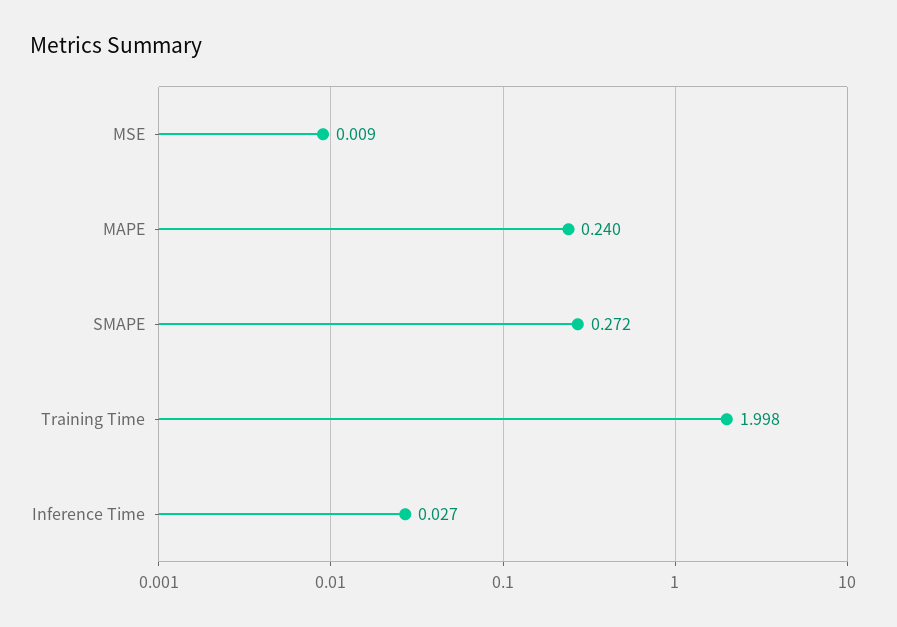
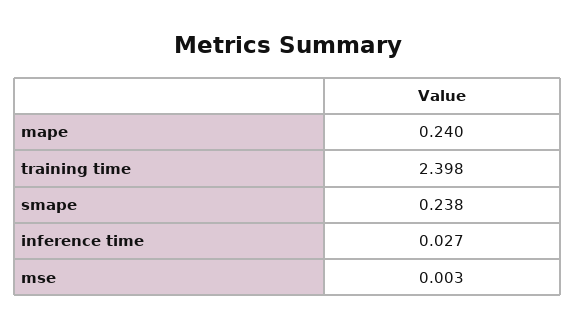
  {
-   "MSE": 0.009,
+   "MSE": 0.003,
    "MAPE": 0.24,
-   "SMAPE": 0.272,
+   "SMAPE": 0.238,
-   "Training Time": 1.998,
+   "Training Time": 2.398,
    "Inference Time": 0.027
  }

